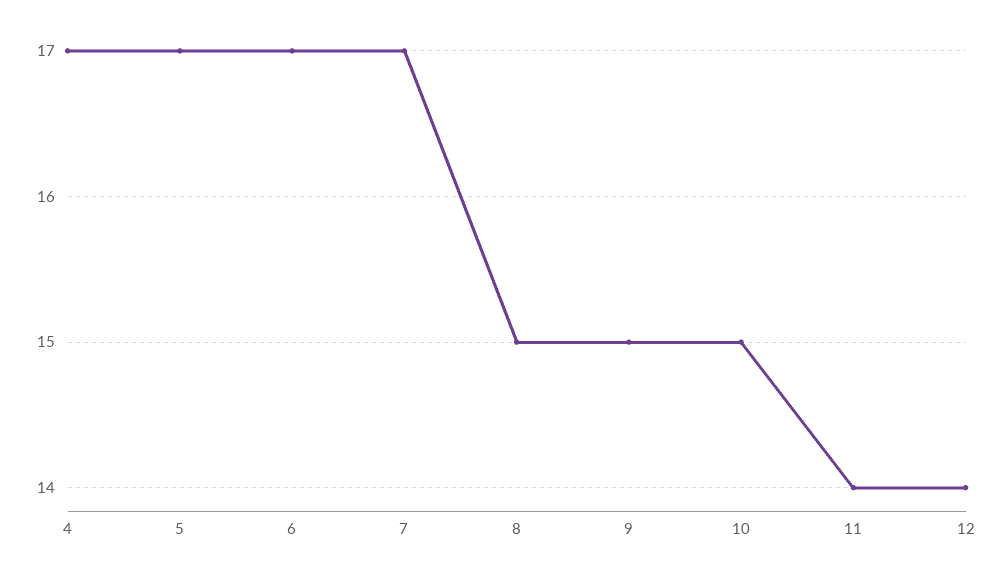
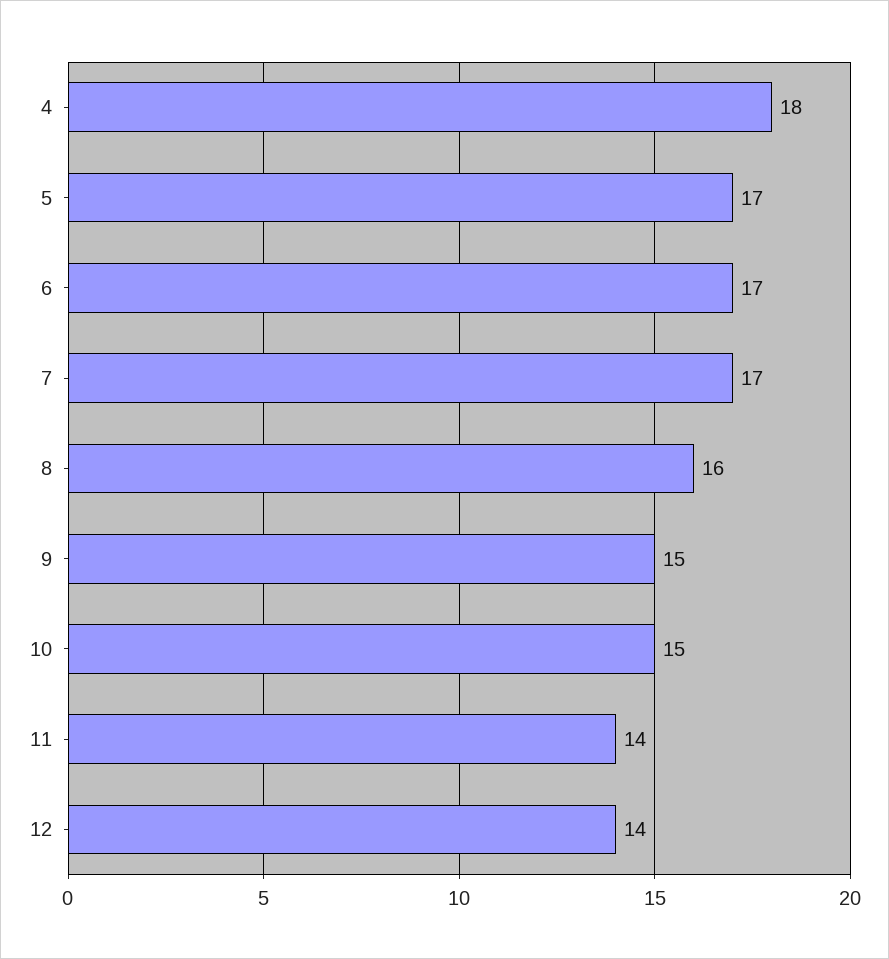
  {
-   "4": 17,
+   "4": 18,
    "5": 17,
    "6": 17,
    "7": 17,
-   "8": 15,
+   "8": 16,
    "9": 15,
    "10": 15,
    "11": 14,
    "12": 14
  }

